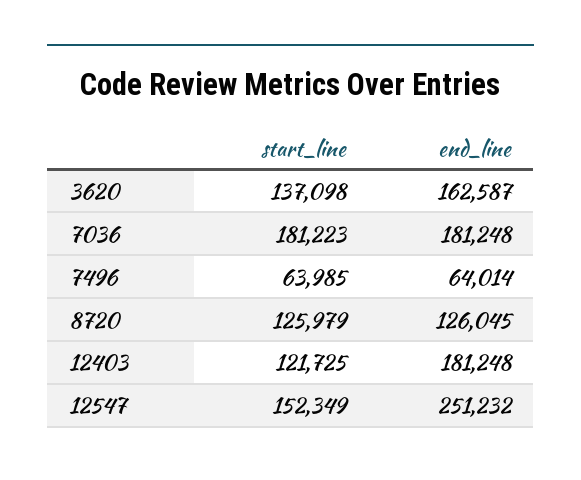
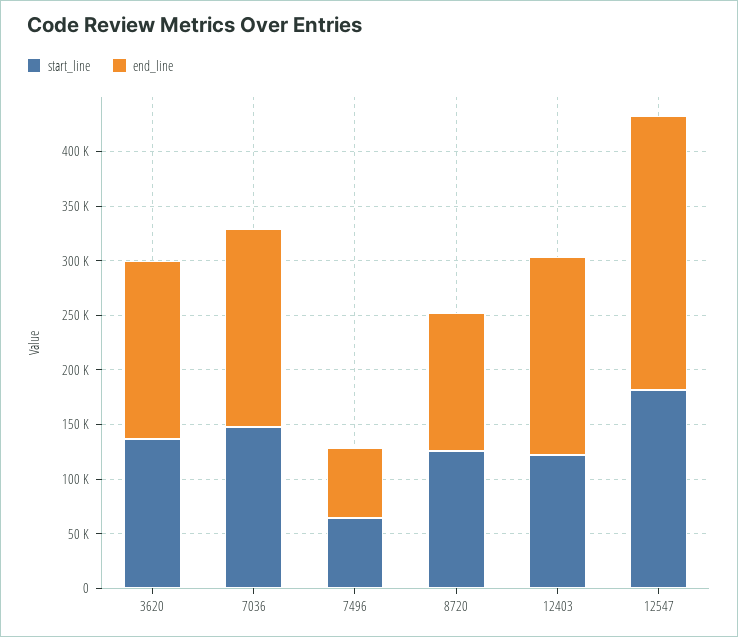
  {
    "start_line": {
      "3620": 137098,
-     "7036": 181223,
+     "7036": 150000,
      "7496": 63985,
      "8720": 125979,
      "12403": 121725,
-     "12547": 152349
+     "12547": 180000
    },
    "end_line": {
      "3620": 162587,
      "7036": 181248,
      "7496": 64014,
      "8720": 126045,
      "12403": 181248,
      "12547": 251232
    }
  }

